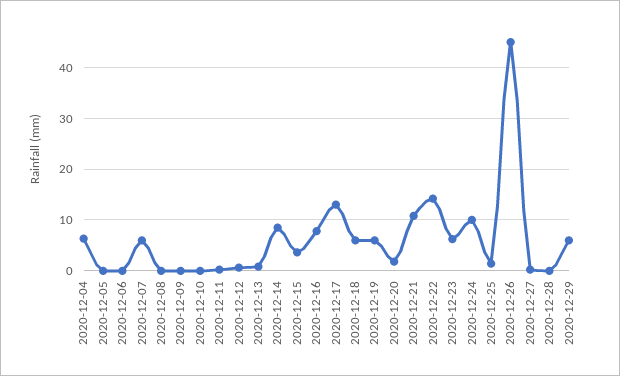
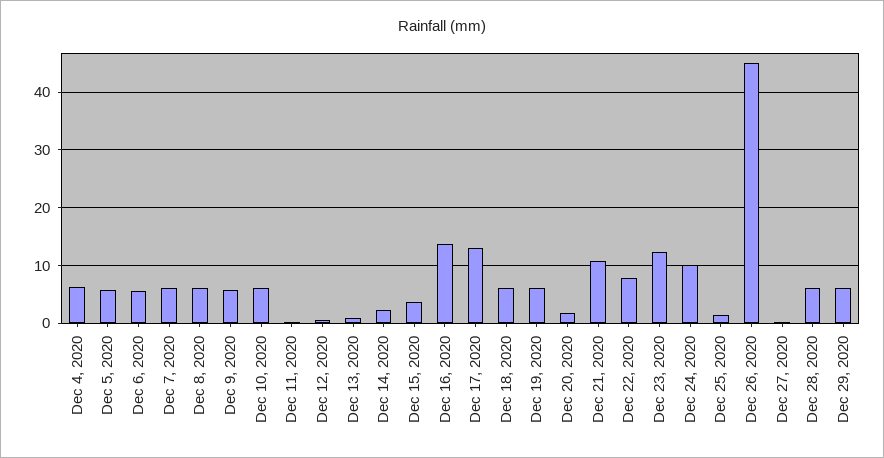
  {
    "2020-12-04": 6,
-   "2020-12-05": 0,
+   "2020-12-05": 6,
-   "2020-12-06": 0,
+   "2020-12-06": 6,
    "2020-12-07": 6,
-   "2020-12-08": 0,
+   "2020-12-08": 6,
-   "2020-12-09": 0,
+   "2020-12-09": 6,
-   "2020-12-10": 0,
+   "2020-12-10": 6,
    "2020-12-11": 0,
    "2020-12-12": 0,
    "2020-12-13": 0,
-   "2020-12-14": 8,
+   "2020-12-14": 2,
    "2020-12-15": 4,
-   "2020-12-16": 8,
+   "2020-12-16": 14,
    "2020-12-17": 14,
    "2020-12-18": 6,
    "2020-12-19": 6,
    "2020-12-20": 2,
    "2020-12-21": 10,
-   "2020-12-22": 14,
+   "2020-12-22": 8,
-   "2020-12-23": 6,
+   "2020-12-23": 12,
    "2020-12-24": 10,
    "2020-12-25": 2,
    "2020-12-26": 46,
    "2020-12-27": 0,
-   "2020-12-28": 0,
+   "2020-12-28": 6,
    "2020-12-29": 6
  }

